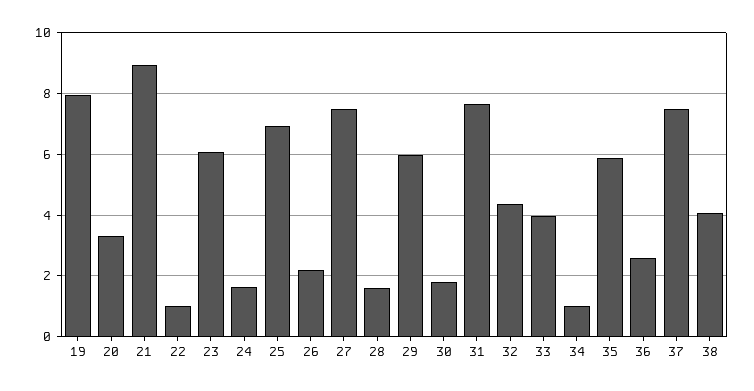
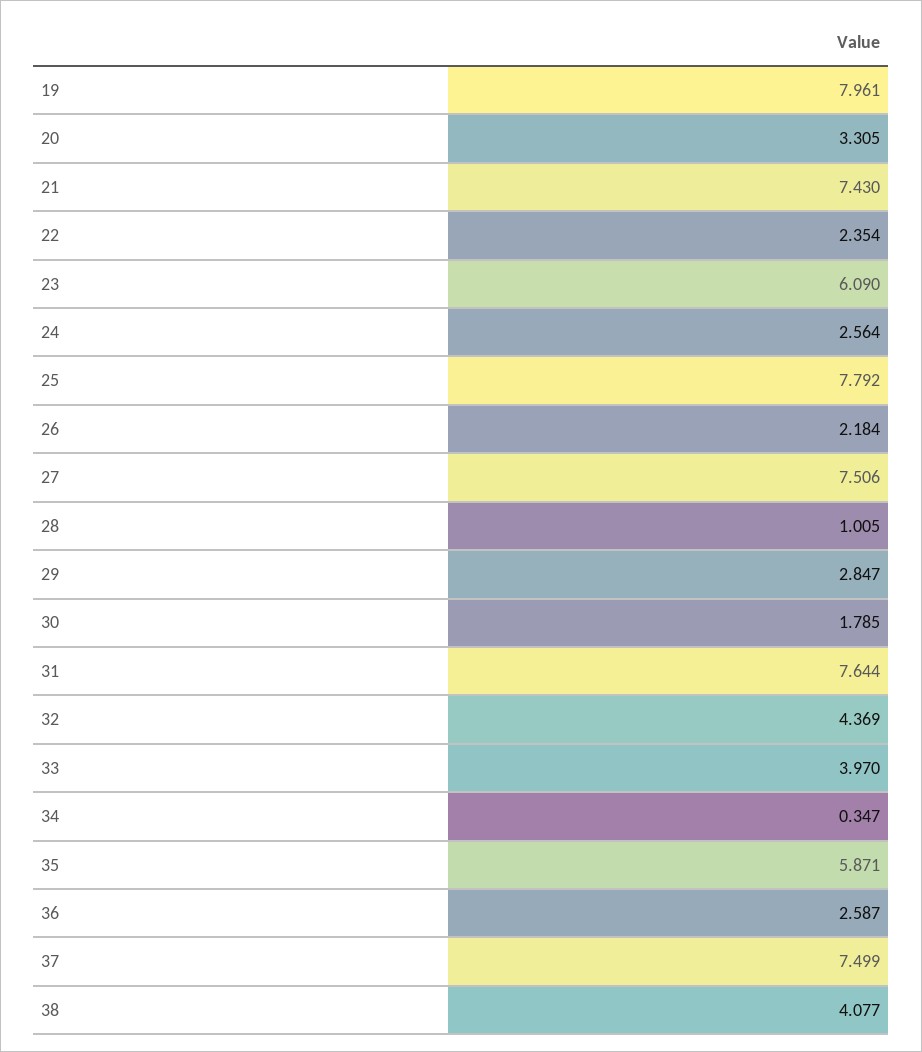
  {
    "19": 7.961,
    "20": 3.305,
-   "21": 9,
+   "21": 7.43,
-   "22": 1,
+   "22": 2.354,
    "23": 6.09,
-   "24": 1.6,
+   "24": 2.564,
-   "25": 7,
+   "25": 7.792,
    "26": 2.184,
    "27": 7.506,
-   "28": 1.6,
+   "28": 1.005,
-   "29": 6,
+   "29": 2.847,
    "30": 1.785,
    "31": 7.644,
    "32": 4.369,
    "33": 3.97,
-   "34": 1,
+   "34": 0.347,
    "35": 5.871,
    "36": 2.587,
    "37": 7.499,
    "38": 4.077
  }

